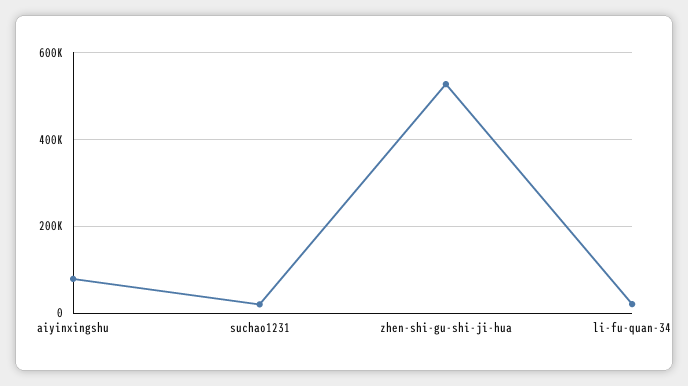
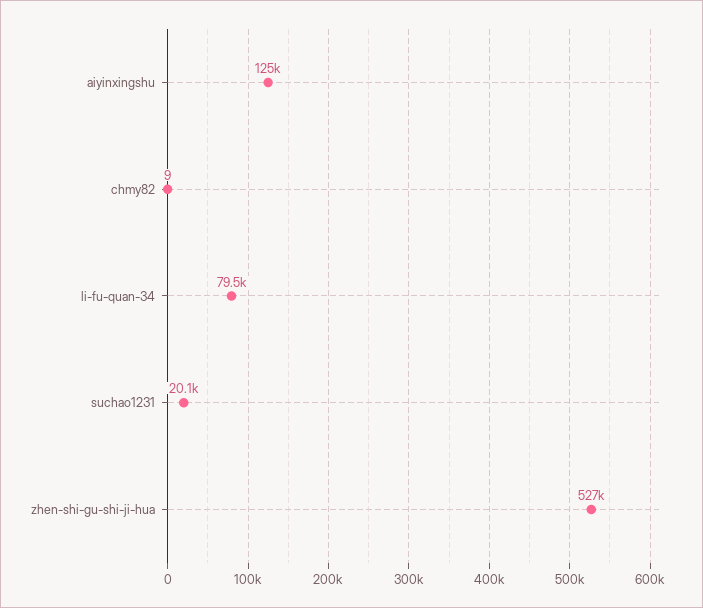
  {
-   "aiyinxingshu": 80000,
+   "aiyinxingshu": 125000,
    "suchao1231": 20100,
    "zhen-shi-gu-shi-ji-hua": 527000,
-   "li-fu-quan-34": 20000
+   "li-fu-quan-34": 79500,
+   "chmy82": 9
  }

